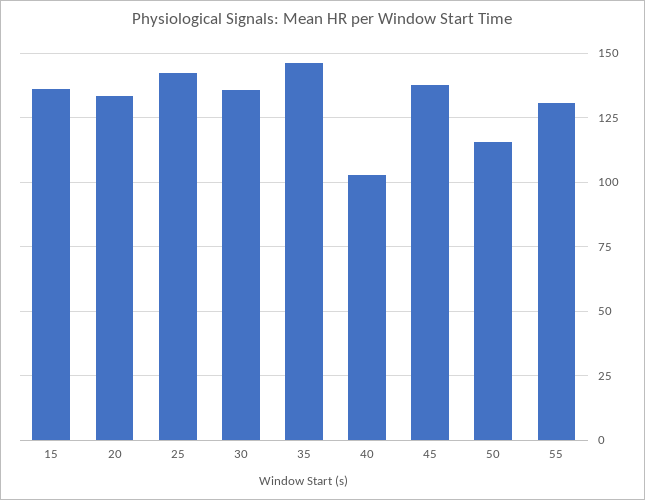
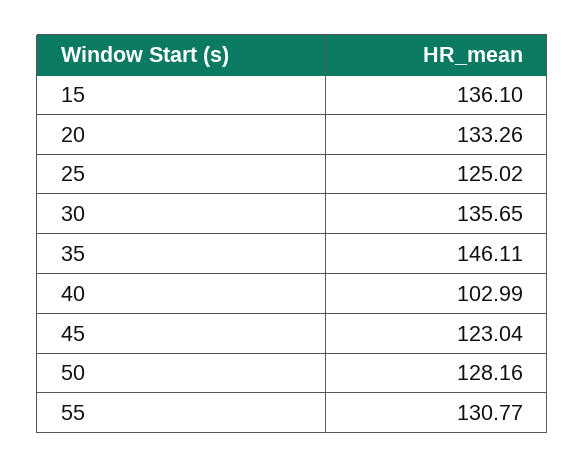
  {
    "15": 136.1,
    "20": 133.26,
-   "25": 142.5,
+   "25": 125.02,
    "30": 135.65,
    "35": 146.11,
    "40": 102.99,
-   "45": 137.5,
+   "45": 123.04,
-   "50": 115,
+   "50": 128.16,
    "55": 130.77
  }

